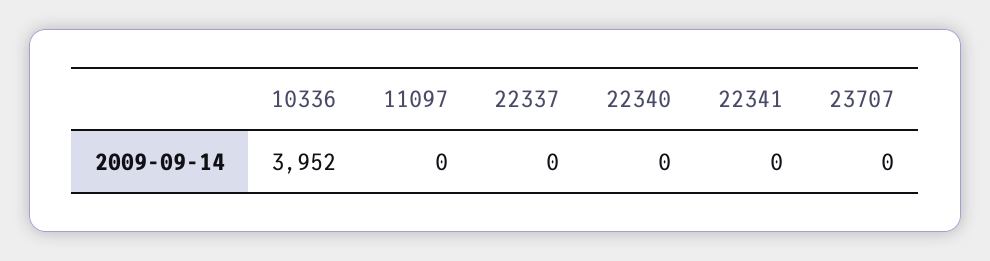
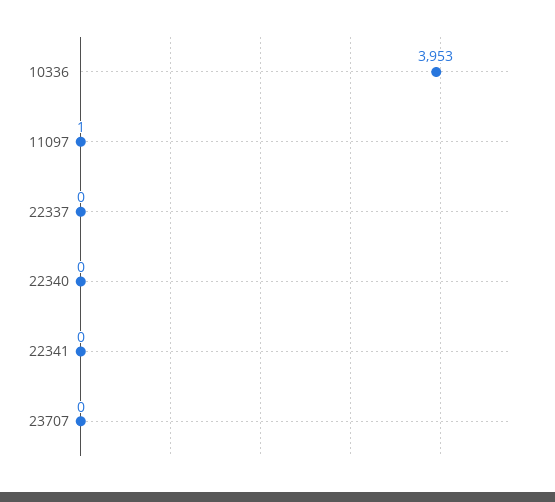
  {
-   "10336": 3952,
+   "10336": 3953,
-   "11097": 0,
+   "11097": 1,
    "22337": 0,
    "22340": 0,
    "22341": 0,
    "23707": 0
  }

